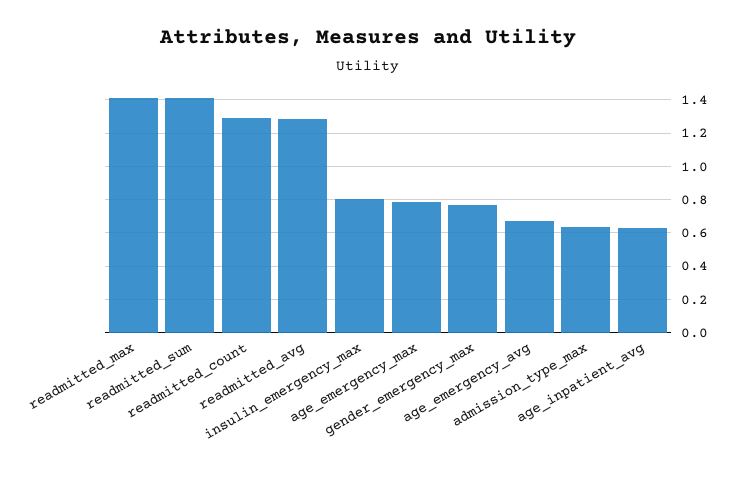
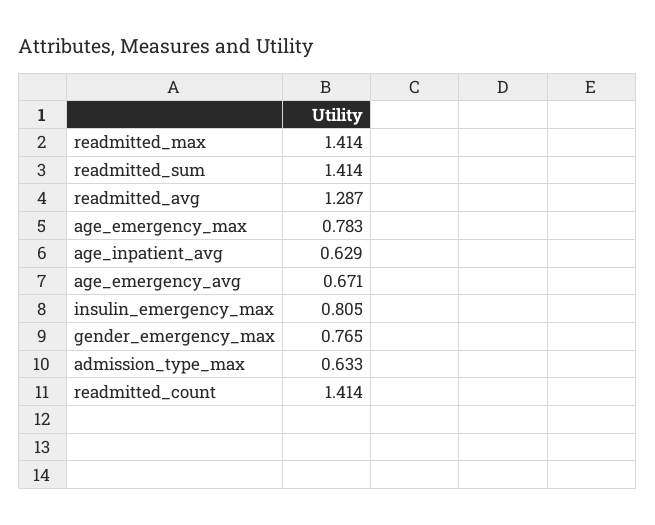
  {
    "readmitted_max": 1.414,
    "readmitted_sum": 1.414,
-   "readmitted_count": 1.3,
+   "readmitted_count": 1.414,
    "readmitted_avg": 1.287,
    "insulin_emergency_max": 0.805,
    "age_emergency_max": 0.783,
    "gender_emergency_max": 0.765,
    "age_emergency_avg": 0.671,
    "admission_type_max": 0.633,
    "age_inpatient_avg": 0.629
  }

